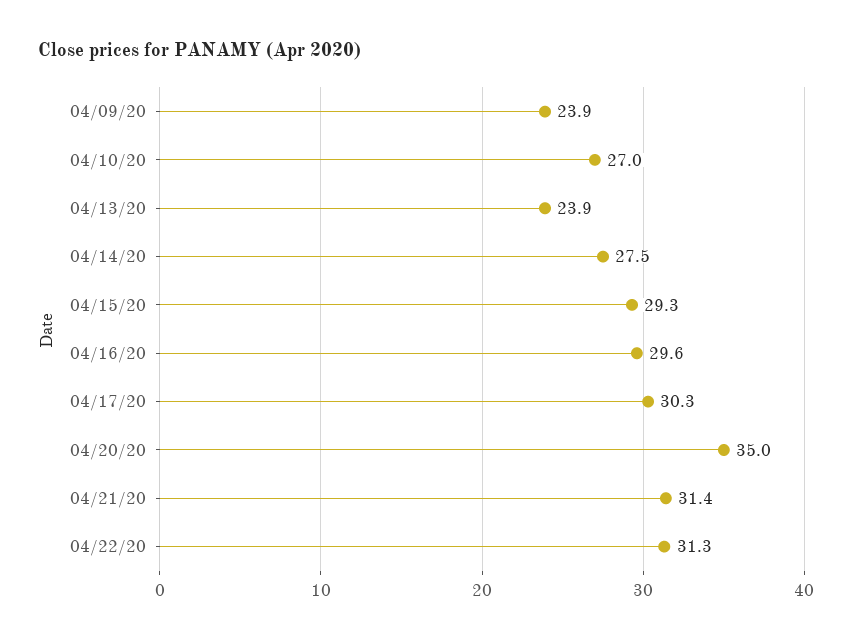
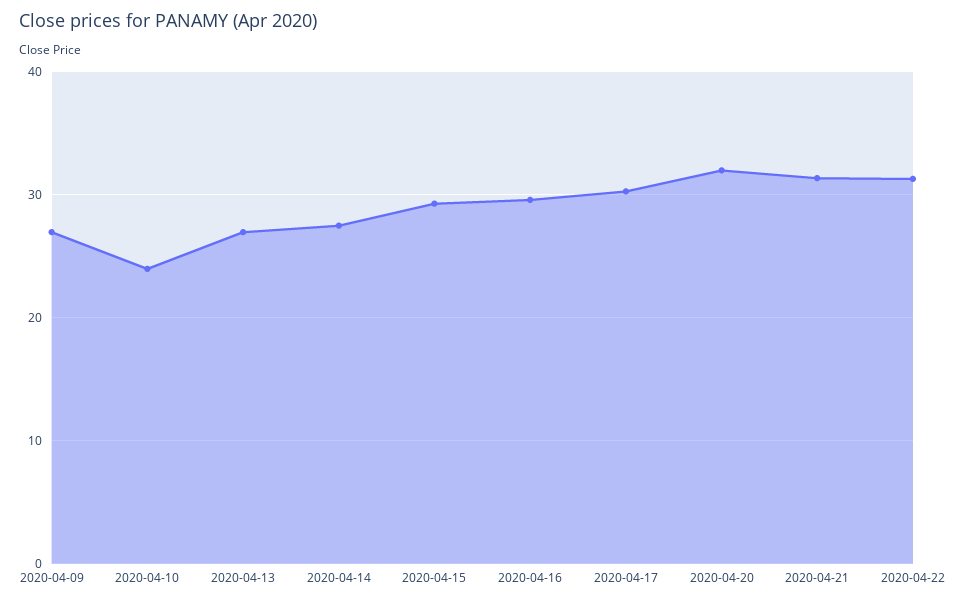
  {
-   "04/09/20": 23.9,
+   "04/09/20": 27,
-   "04/10/20": 27,
+   "04/10/20": 24,
-   "04/13/20": 23.9,
+   "04/13/20": 27,
    "04/14/20": 27.5,
    "04/15/20": 29.3,
    "04/16/20": 29.6,
    "04/17/20": 30.3,
-   "04/20/20": 35,
+   "04/20/20": 32,
    "04/21/20": 31.4,
    "04/22/20": 31.3
  }

